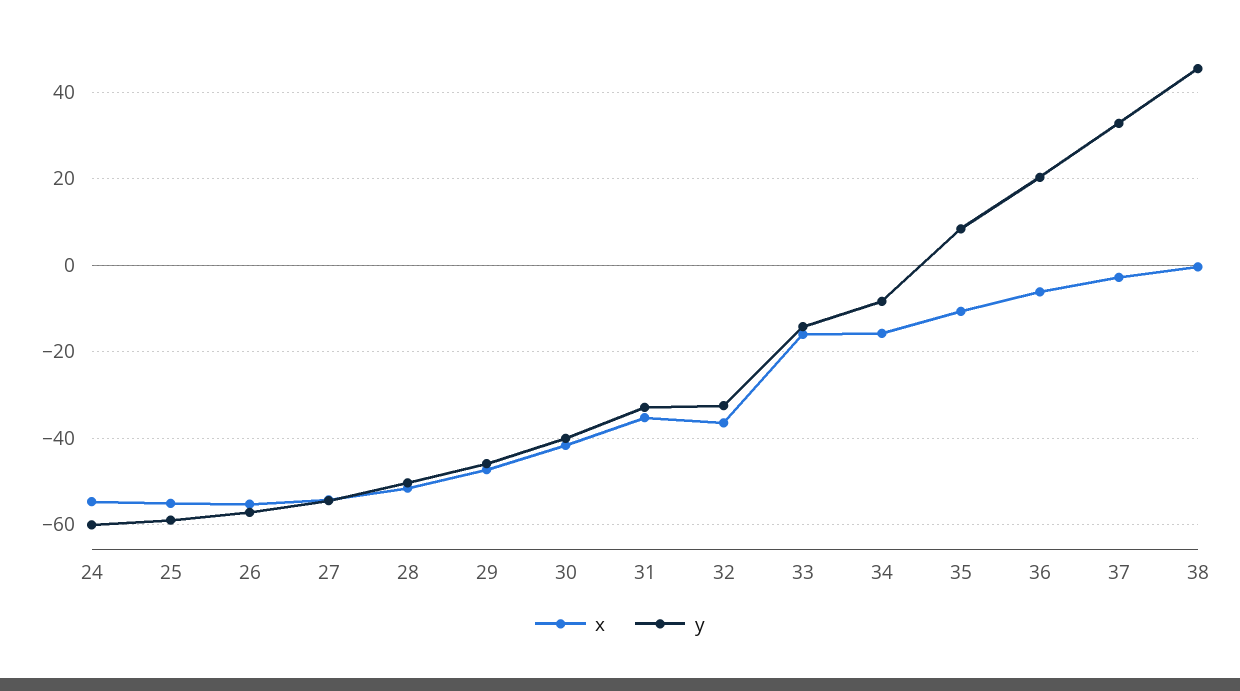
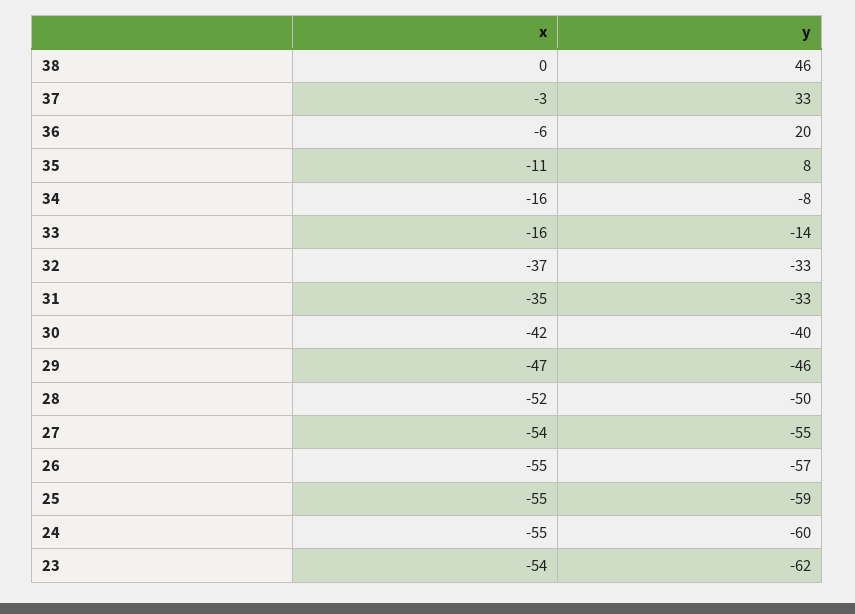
  {
    "x": {
      "24": -55,
      "25": -55,
      "26": -55,
      "27": -54,
      "28": -52,
      "29": -47,
      "30": -42,
      "31": -35,
      "32": -37,
      "33": -16,
      "34": -16,
      "35": -11,
      "36": -6,
      "37": -3,
-     "38": 0
+     "38": 0,
+     "23": -54
    },
    "y": {
      "24": -60,
      "25": -59,
      "26": -57,
      "27": -55,
      "28": -50,
      "29": -46,
      "30": -40,
      "31": -33,
      "32": -33,
      "33": -14,
      "34": -8,
      "35": 8,
      "36": 20,
      "37": 33,
-     "38": 46
+     "38": 46,
+     "23": -62
    }
  }

